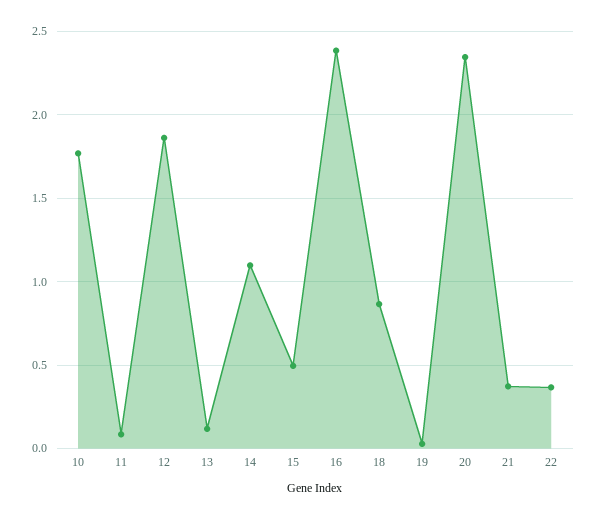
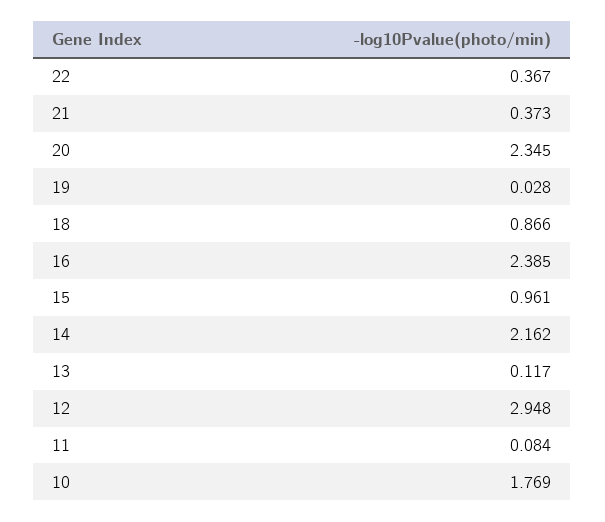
  {
    "10": 1.769,
    "11": 0.084,
-   "12": 1.85,
+   "12": 2.948,
    "13": 0.117,
-   "14": 1.1,
+   "14": 2.162,
-   "15": 0.5,
+   "15": 0.961,
    "16": 2.385,
    "18": 0.866,
    "19": 0.028,
    "20": 2.345,
    "21": 0.373,
    "22": 0.367
  }

